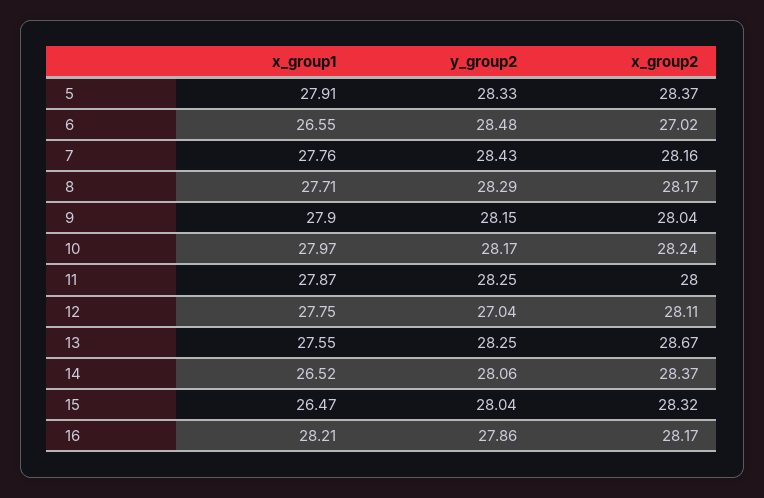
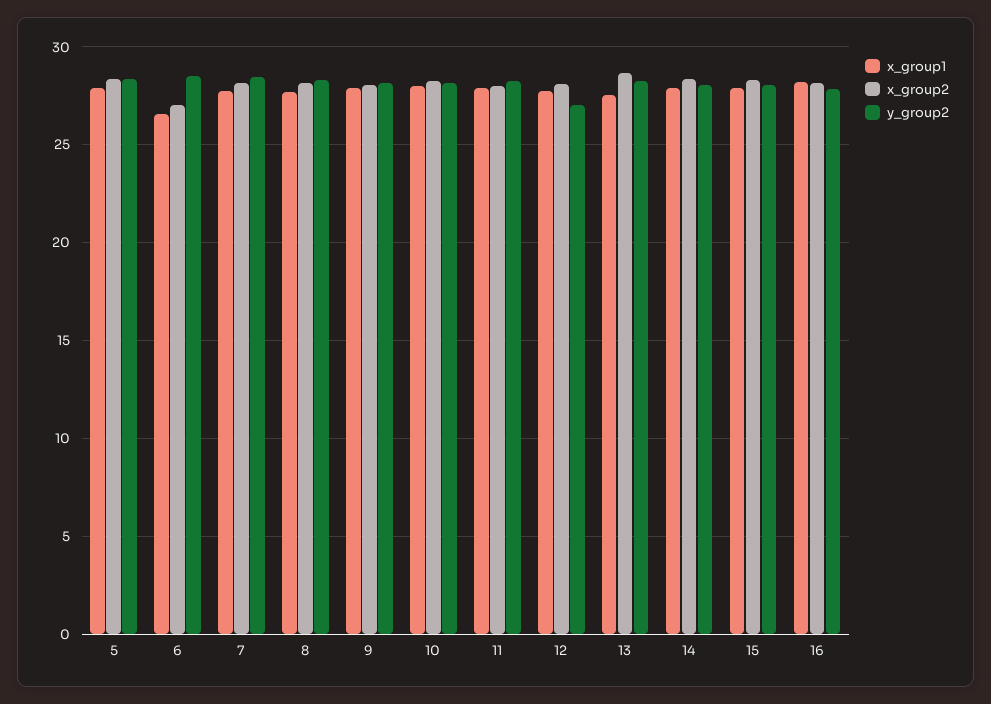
  {
    "x_group1": {
      "5": 27.91,
      "6": 26.55,
      "7": 27.76,
      "8": 27.71,
      "9": 27.9,
      "10": 27.97,
      "11": 27.87,
      "12": 27.75,
      "13": 27.55,
-     "14": 26.52,
+     "14": 28,
-     "15": 26.47,
+     "15": 28,
      "16": 28.21
    },
    "y_group2": {
      "5": 28.33,
      "6": 28.48,
      "7": 28.43,
      "8": 28.29,
      "9": 28.15,
      "10": 28.17,
      "11": 28.25,
      "12": 27.04,
      "13": 28.25,
      "14": 28.06,
      "15": 28.04,
      "16": 27.86
    },
    "x_group2": {
      "5": 28.37,
      "6": 27.02,
      "7": 28.16,
      "8": 28.17,
      "9": 28.04,
      "10": 28.24,
      "11": 28,
      "12": 28.11,
      "13": 28.67,
      "14": 28.37,
      "15": 28.32,
      "16": 28.17
    }
  }

